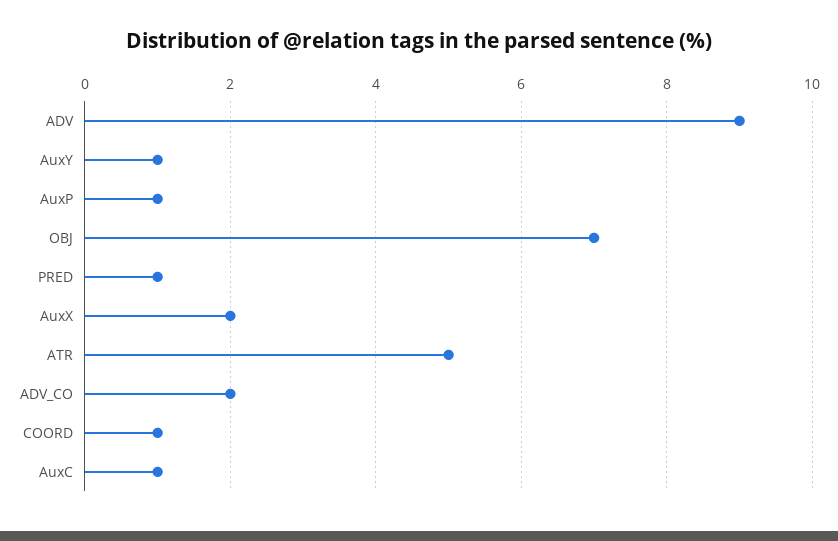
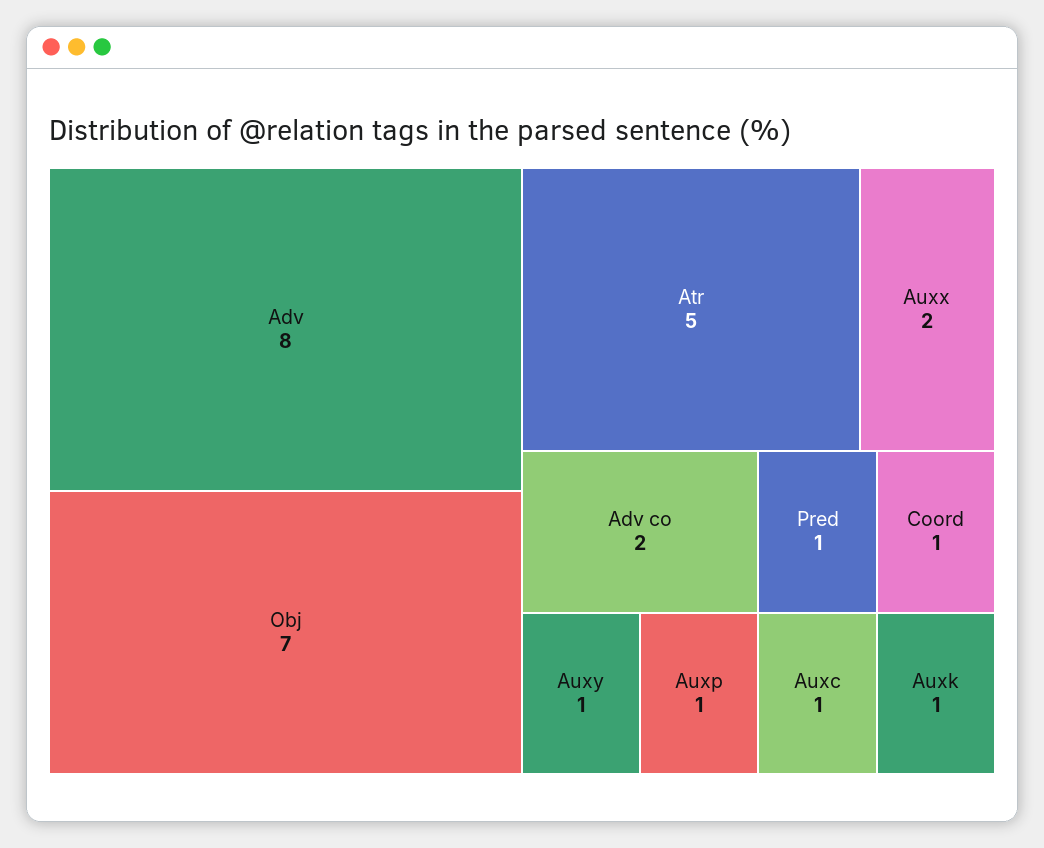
  {
-   "ADV": 9,
+   "ADV": 8,
    "AuxY": 1,
    "AuxP": 1,
    "OBJ": 7,
    "PRED": 1,
    "AuxX": 2,
    "ATR": 5,
    "ADV_CO": 2,
    "COORD": 1,
-   "AuxC": 1
+   "AuxC": 1,
+   "Auxk": 1
  }

